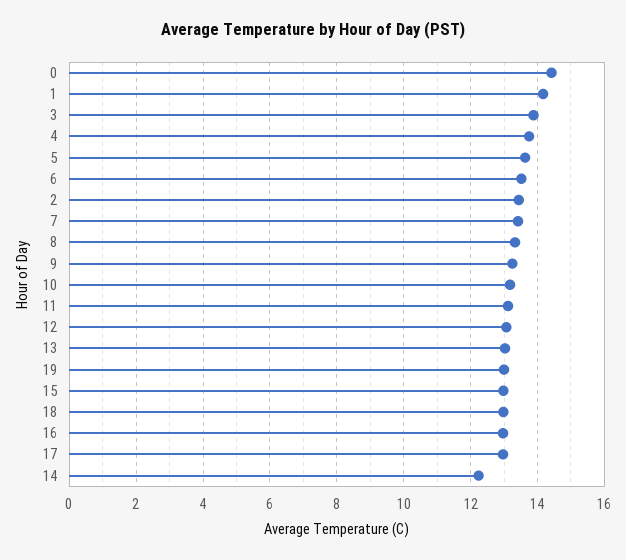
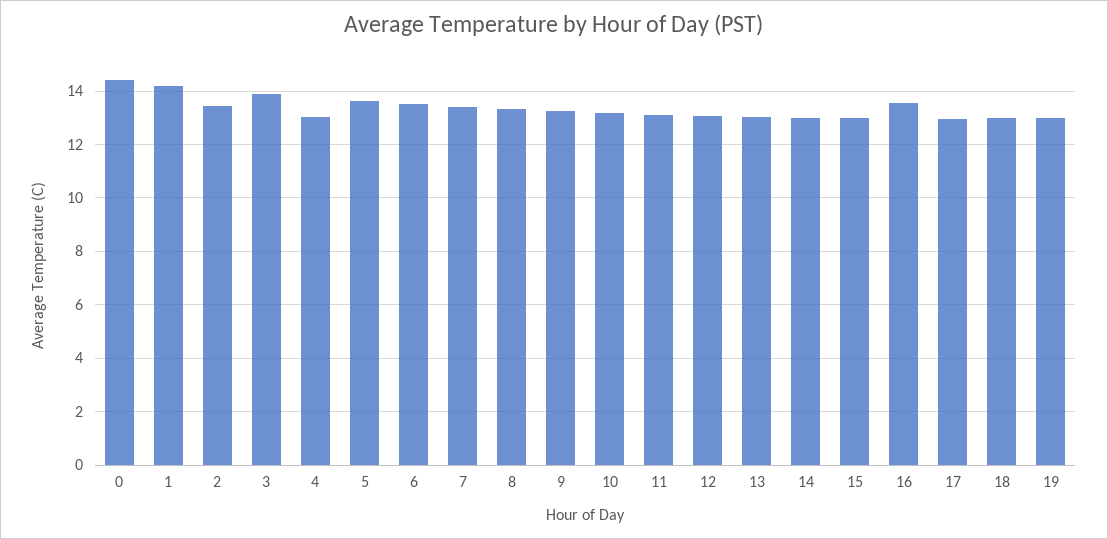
  {
    "0": 14.4,
    "1": 14.2,
    "3": 13.8,
-   "4": 13.8,
+   "4": 13,
    "5": 13.6,
    "6": 13.6,
    "2": 13.4,
    "7": 13.4,
    "8": 13.4,
    "9": 13.2,
    "10": 13.2,
    "11": 13.2,
    "12": 13,
    "13": 13,
    "19": 13,
    "15": 13,
    "18": 13,
-   "16": 13,
+   "16": 13.5,
    "17": 13,
-   "14": 12.2
+   "14": 13
  }

